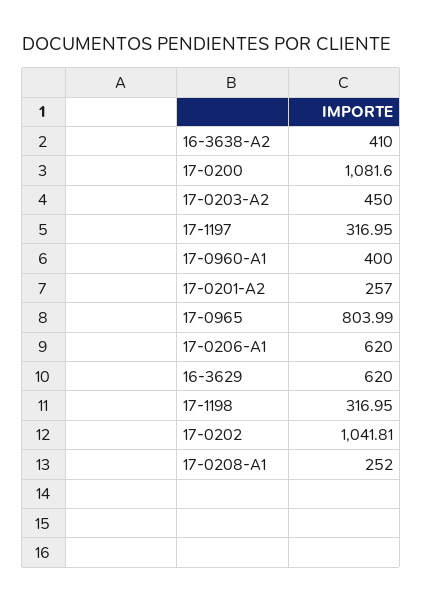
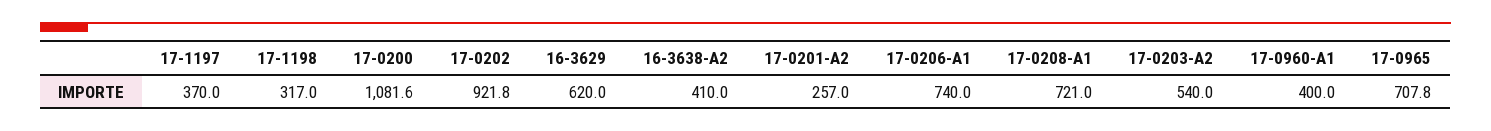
  {
    "16-3638-A2": 410,
    "17-0200": 1081.6,
-   "17-0203-A2": 450,
+   "17-0203-A2": 540,
-   "17-1197": 316.95,
+   "17-1197": 370,
    "17-0960-A1": 400,
    "17-0201-A2": 257,
-   "17-0965": 803.99,
+   "17-0965": 707.8,
-   "17-0206-A1": 620,
+   "17-0206-A1": 740,
    "16-3629": 620,
    "17-1198": 316.95,
-   "17-0202": 1041.81,
+   "17-0202": 921.8,
-   "17-0208-A1": 252
+   "17-0208-A1": 721
  }

